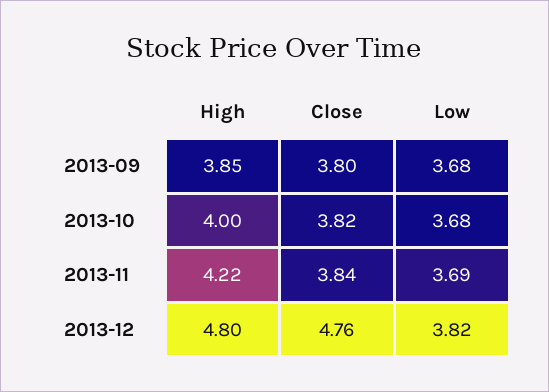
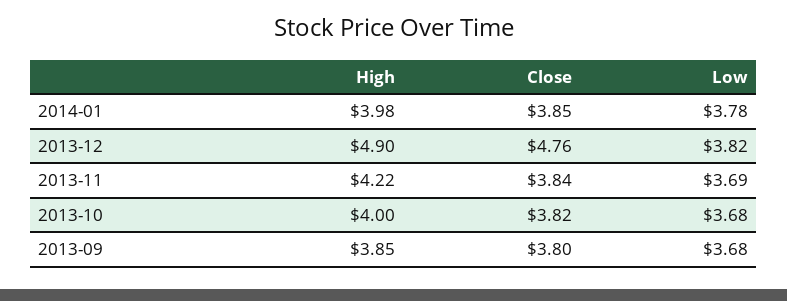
  {
    "High": {
      "2013-09": 3.85,
      "2013-10": 4,
      "2013-11": 4.22,
-     "2013-12": 4.8
+     "2013-12": 4.9,
+     "2014-01": 3.98
    },
    "Close": {
      "2013-09": 3.8,
      "2013-10": 3.82,
      "2013-11": 3.84,
-     "2013-12": 4.76
+     "2013-12": 4.76,
+     "2014-01": 3.85
    },
    "Low": {
      "2013-09": 3.68,
      "2013-10": 3.68,
      "2013-11": 3.69,
-     "2013-12": 3.82
+     "2013-12": 3.82,
+     "2014-01": 3.78
    }
  }

